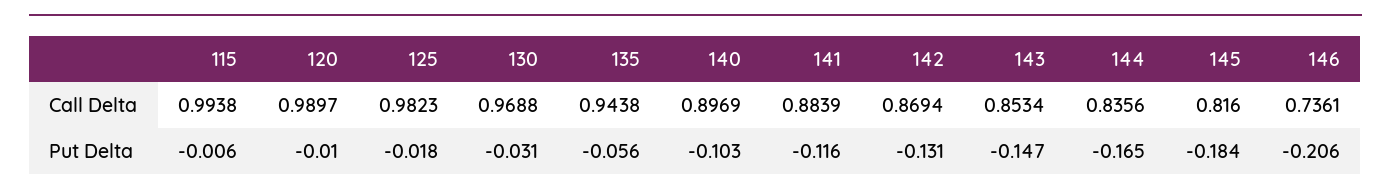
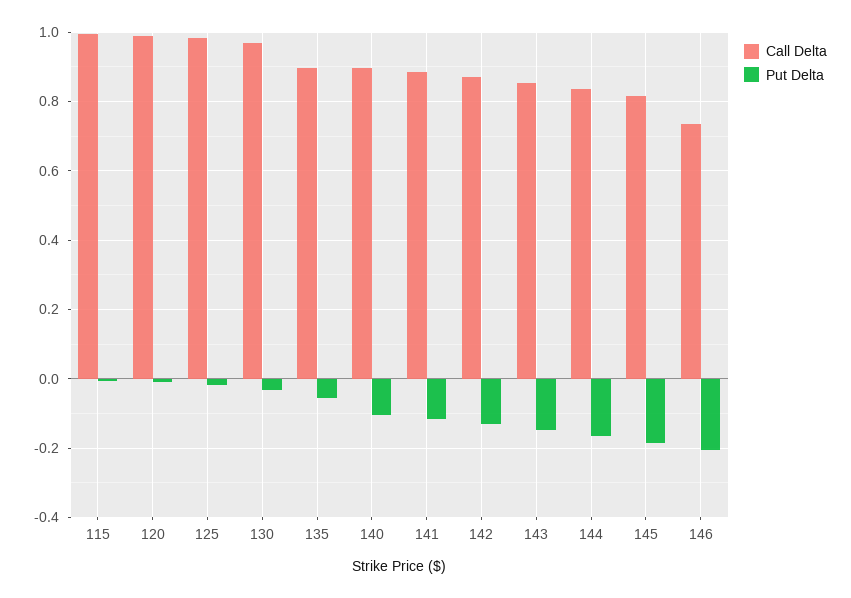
  {
    "Call Delta": {
      "115": 0.9938,
      "120": 0.9897,
      "125": 0.9823,
      "130": 0.9688,
-     "135": 0.9438,
+     "135": 0.9,
      "140": 0.8969,
      "141": 0.8839,
      "142": 0.8694,
      "143": 0.8534,
      "144": 0.8356,
      "145": 0.816,
      "146": 0.7361
    },
    "Put Delta": {
      "115": -0.006,
      "120": -0.01,
      "125": -0.018,
      "130": -0.031,
      "135": -0.056,
      "140": -0.103,
      "141": -0.116,
      "142": -0.131,
      "143": -0.147,
      "144": -0.165,
      "145": -0.184,
      "146": -0.206
    }
  }

